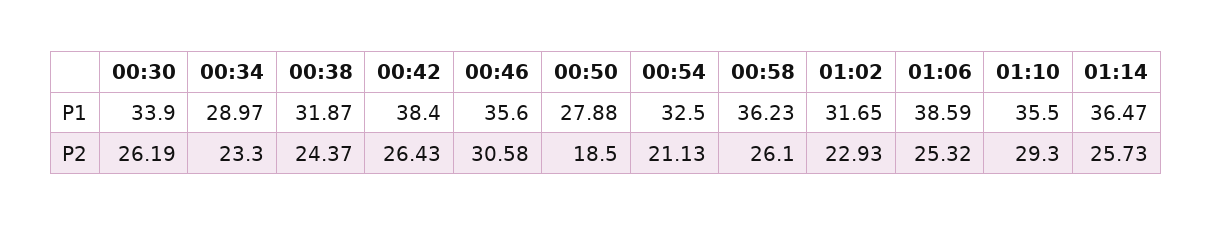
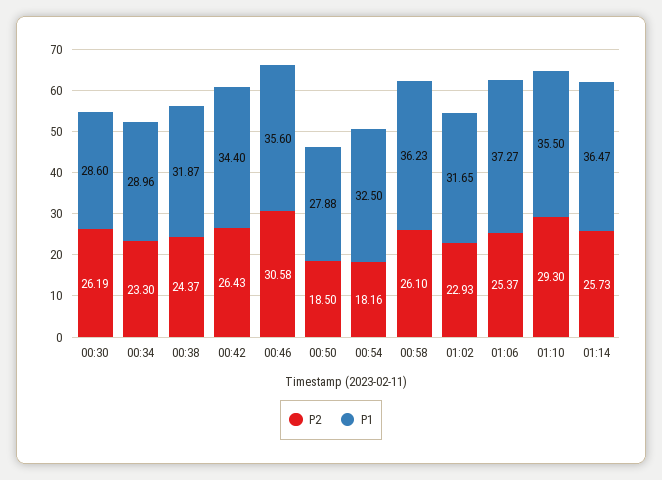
  {
    "P1": {
-     "00:30": 33.9,
+     "00:30": 28.6,
-     "00:34": 28.97,
+     "00:34": 28.96,
      "00:38": 31.87,
-     "00:42": 38.4,
+     "00:42": 34.4,
      "00:46": 35.6,
      "00:50": 27.88,
      "00:54": 32.5,
      "00:58": 36.23,
      "01:02": 31.65,
-     "01:06": 38.59,
+     "01:06": 37.27,
      "01:10": 35.5,
      "01:14": 36.47
    },
    "P2": {
      "00:30": 26.19,
      "00:34": 23.3,
      "00:38": 24.37,
      "00:42": 26.43,
      "00:46": 30.58,
      "00:50": 18.5,
-     "00:54": 21.13,
+     "00:54": 18.16,
      "00:58": 26.1,
      "01:02": 22.93,
-     "01:06": 25.32,
+     "01:06": 25.37,
      "01:10": 29.3,
      "01:14": 25.73
    }
  }

